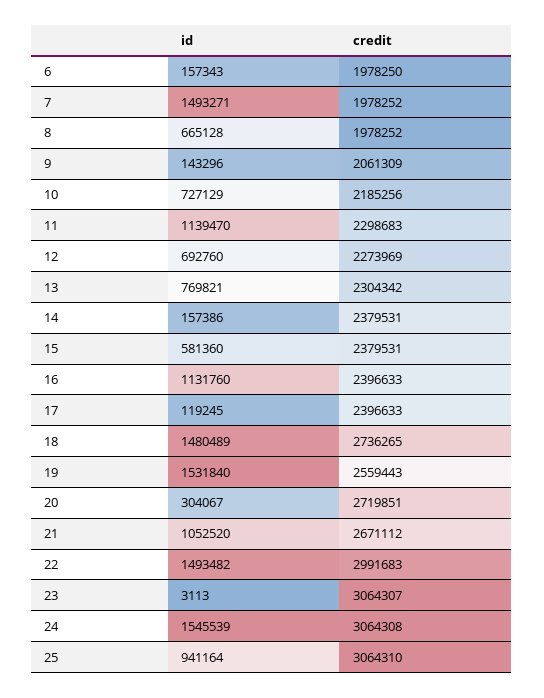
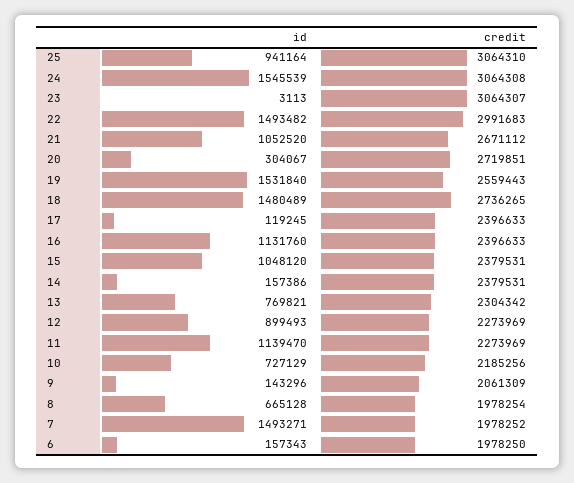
  {
    "id": {
      "6": 157343,
      "7": 1493271,
      "8": 665128,
      "9": 143296,
      "10": 727129,
      "11": 1139470,
-     "12": 692760,
+     "12": 899493,
      "13": 769821,
      "14": 157386,
-     "15": 581360,
+     "15": 1048120,
      "16": 1131760,
      "17": 119245,
      "18": 1480489,
      "19": 1531840,
      "20": 304067,
      "21": 1052520,
      "22": 1493482,
      "23": 3113,
      "24": 1545539,
      "25": 941164
    },
    "credit": {
      "6": 1978250,
      "7": 1978252,
-     "8": 1978252,
+     "8": 1978254,
      "9": 2061309,
      "10": 2185256,
-     "11": 2298683,
+     "11": 2273969,
      "12": 2273969,
      "13": 2304342,
      "14": 2379531,
      "15": 2379531,
      "16": 2396633,
      "17": 2396633,
      "18": 2736265,
      "19": 2559443,
      "20": 2719851,
      "21": 2671112,
      "22": 2991683,
      "23": 3064307,
      "24": 3064308,
      "25": 3064310
    }
  }

